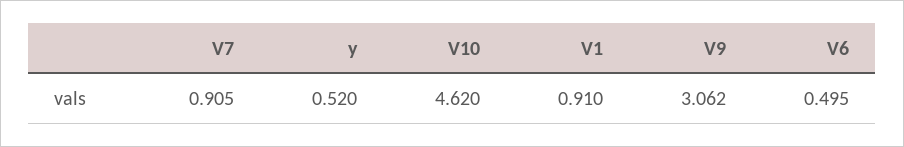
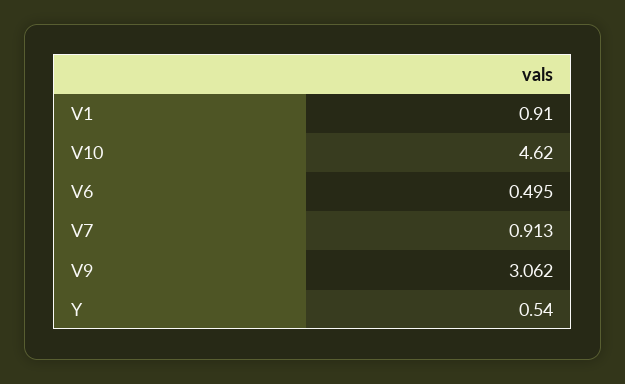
  {
-   "V7": 0.905,
+   "V7": 0.913,
-   "y": 0.52,
+   "y": 0.54,
    "V10": 4.62,
    "V1": 0.91,
    "V9": 3.062,
    "V6": 0.495
  }

